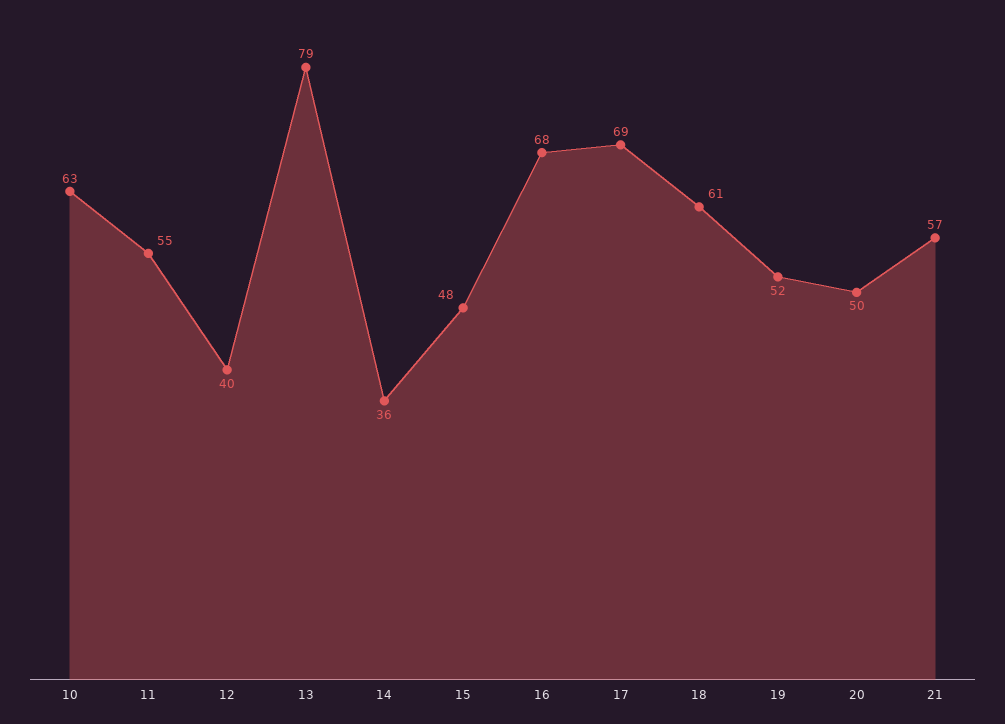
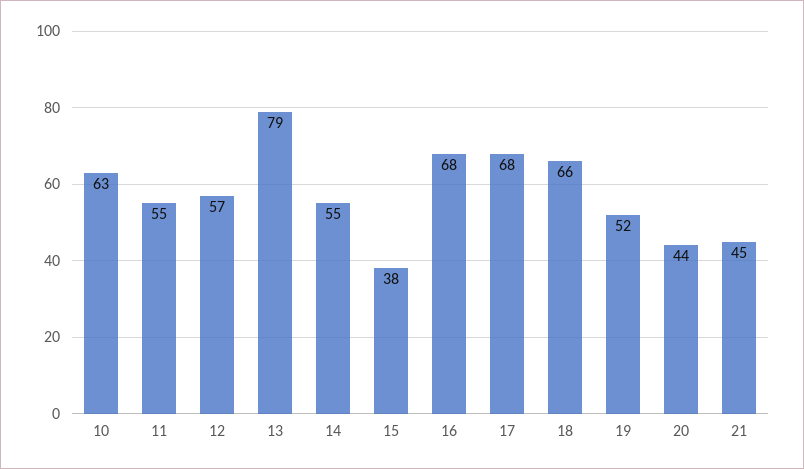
  {
    "10": 63,
    "11": 55,
-   "12": 40,
+   "12": 57,
    "13": 79,
-   "14": 36,
+   "14": 55,
-   "15": 48,
+   "15": 38,
    "16": 68,
-   "17": 69,
+   "17": 68,
-   "18": 61,
+   "18": 66,
    "19": 52,
-   "20": 50,
+   "20": 44,
-   "21": 57
+   "21": 45
  }

